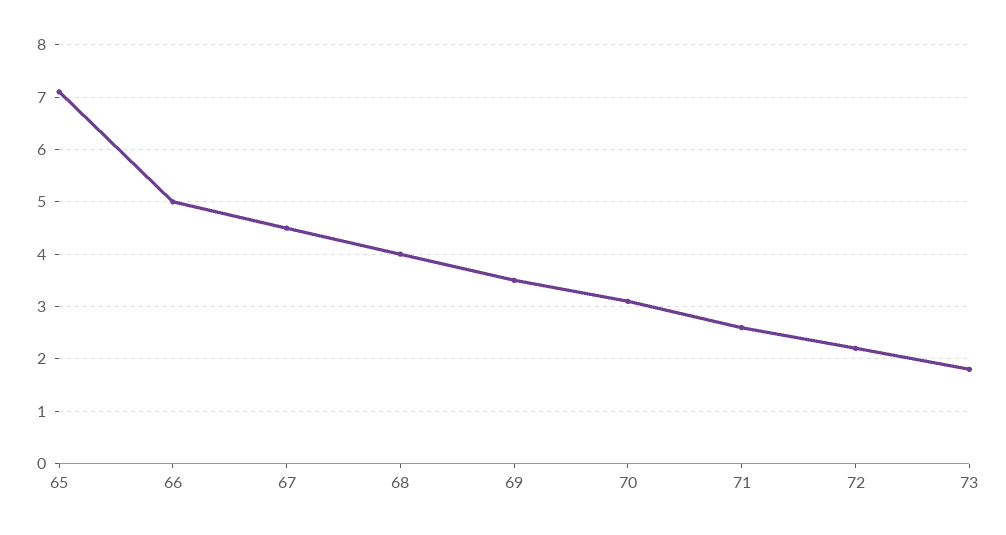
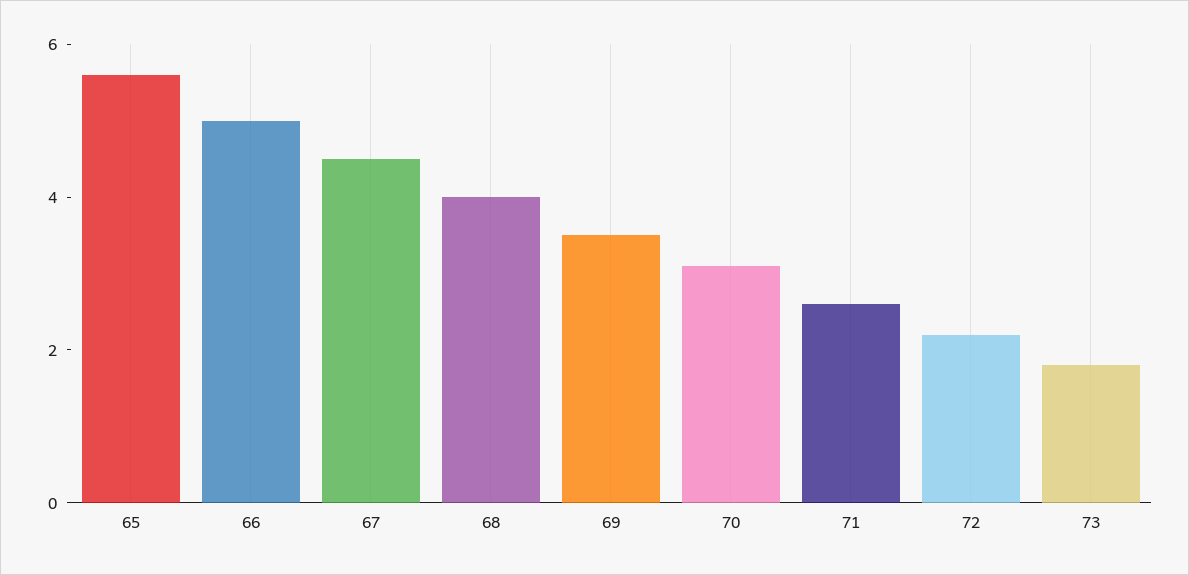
  {
-   "65": 7,
+   "65": 5.5,
    "66": 5,
    "67": 4.5,
    "68": 4,
    "69": 3.5,
    "70": 3,
    "71": 2.5,
    "72": 2,
    "73": 2
  }

